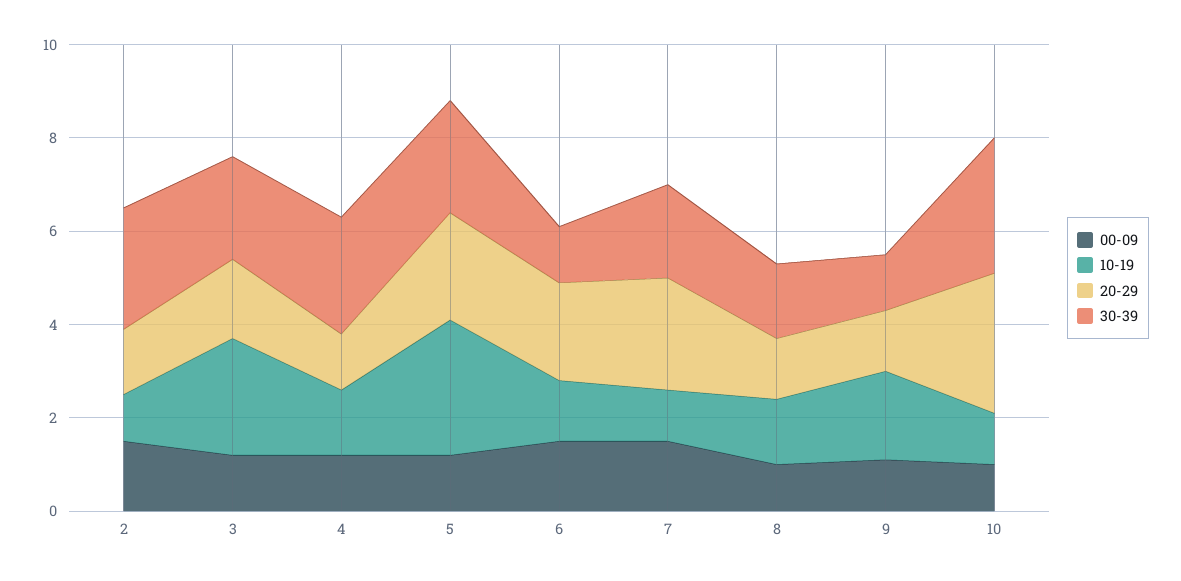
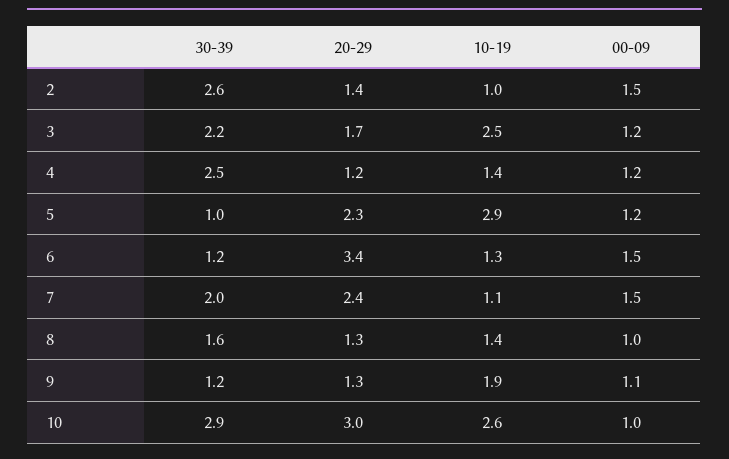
  {
    "00-09": {
      "2": 1.5,
      "3": 1.2,
      "4": 1.2,
      "5": 1.2,
      "6": 1.5,
      "7": 1.5,
      "8": 1,
      "9": 1.1,
      "10": 1
    },
    "10-19": {
      "2": 1,
      "3": 2.5,
      "4": 1.4,
      "5": 2.9,
      "6": 1.3,
      "7": 1.1,
      "8": 1.4,
      "9": 1.9,
-     "10": 1
+     "10": 2.6
    },
    "20-29": {
      "2": 1.4,
      "3": 1.7,
      "4": 1.2,
      "5": 2.3,
-     "6": 2,
+     "6": 3.4,
      "7": 2.4,
      "8": 1.3,
      "9": 1.3,
      "10": 3
    },
    "30-39": {
      "2": 2.6,
      "3": 2.2,
      "4": 2.5,
-     "5": 2.5,
+     "5": 1,
      "6": 1.2,
      "7": 2,
      "8": 1.6,
      "9": 1.2,
      "10": 2.9
    }
  }

